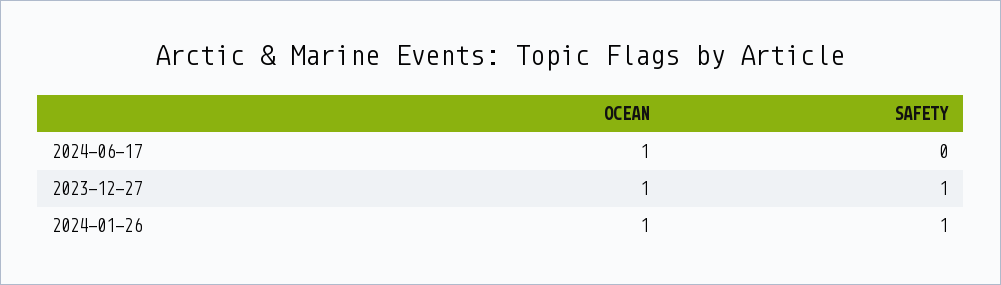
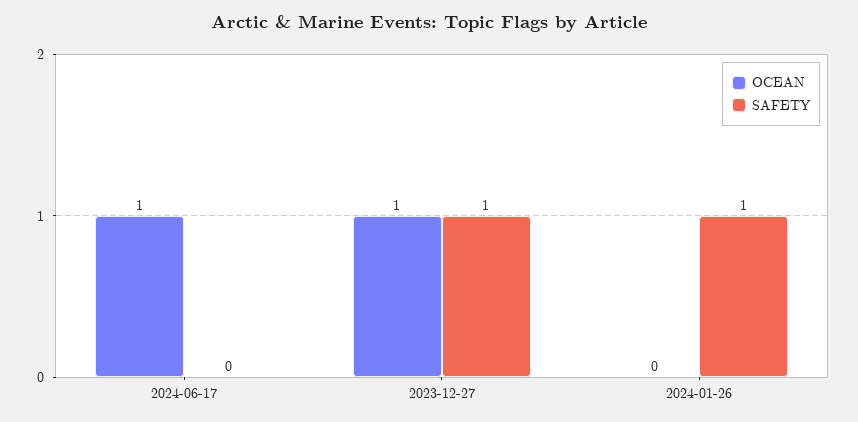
  {
    "OCEAN": {
      "2024-06-17": 1,
      "2023-12-27": 1,
-     "2024-01-26": 1
+     "2024-01-26": 0
    },
    "SAFETY": {
      "2024-06-17": 0,
      "2023-12-27": 1,
      "2024-01-26": 1
    }
  }

